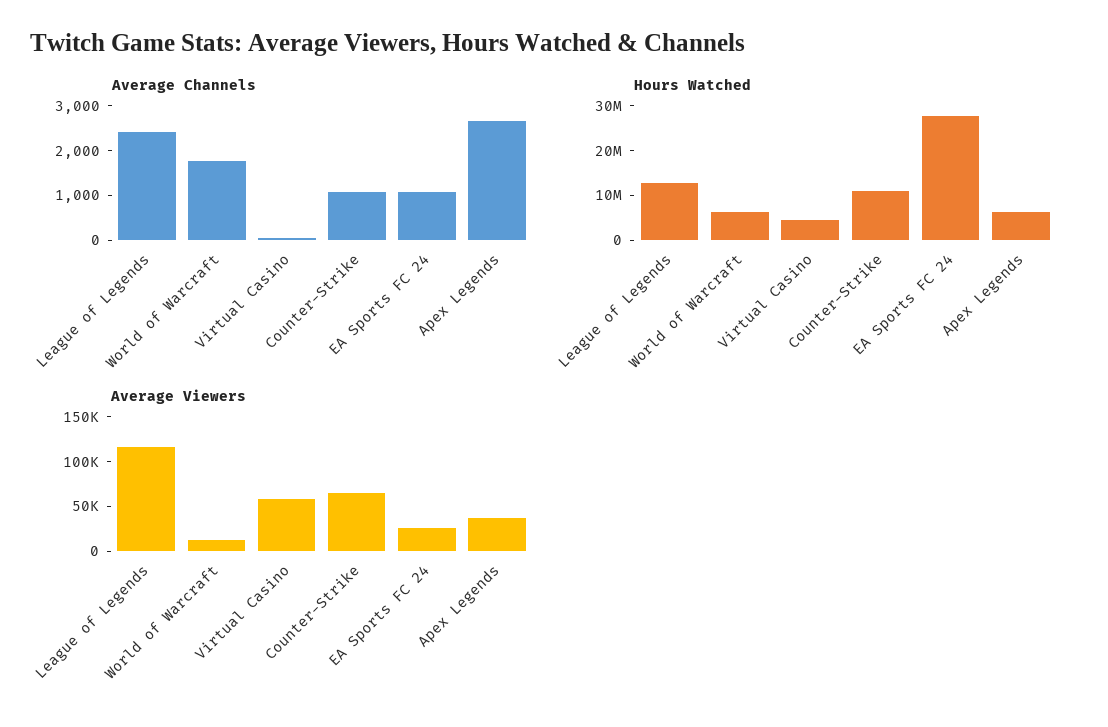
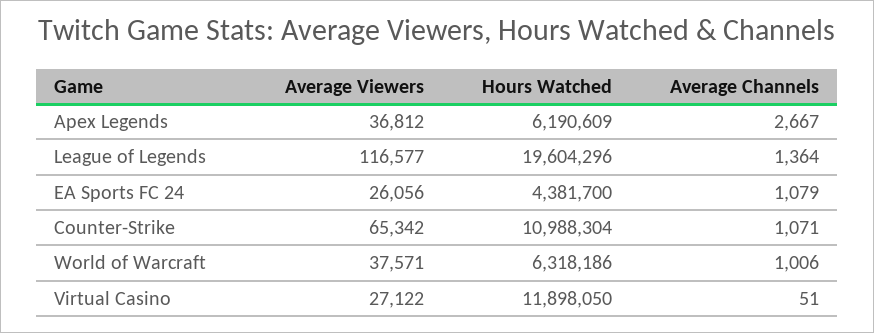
  {
    "Average Channels": {
-     "League of Legends": 2400,
+     "League of Legends": 1364,
-     "World of Warcraft": 1800,
+     "World of Warcraft": 1006,
      "Virtual Casino": 51,
      "Counter-Strike": 1071,
      "EA Sports FC 24": 1079,
      "Apex Legends": 2667
    },
    "Hours Watched": {
-     "League of Legends": 12000000,
+     "League of Legends": 19604296,
      "World of Warcraft": 6318186,
-     "Virtual Casino": 4000000,
+     "Virtual Casino": 11898050,
      "Counter-Strike": 10988304,
-     "EA Sports FC 24": 28000000,
+     "EA Sports FC 24": 4381700,
      "Apex Legends": 6190609
    },
    "Average Viewers": {
      "League of Legends": 116577,
-     "World of Warcraft": 10000,
+     "World of Warcraft": 37571,
-     "Virtual Casino": 60000,
+     "Virtual Casino": 27122,
      "Counter-Strike": 65342,
      "EA Sports FC 24": 26056,
      "Apex Legends": 36812
    }
  }

